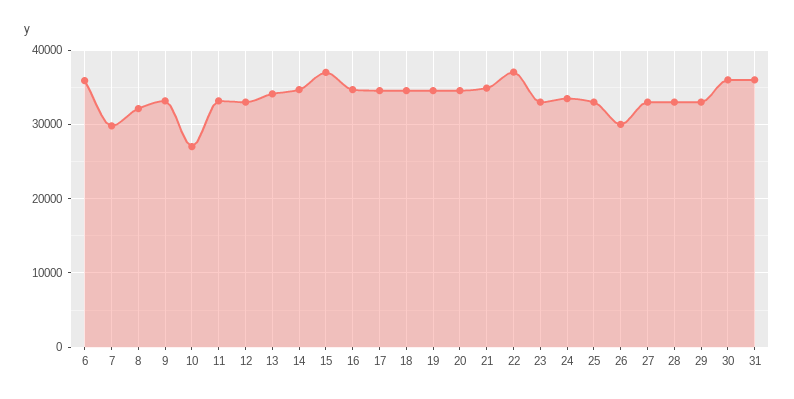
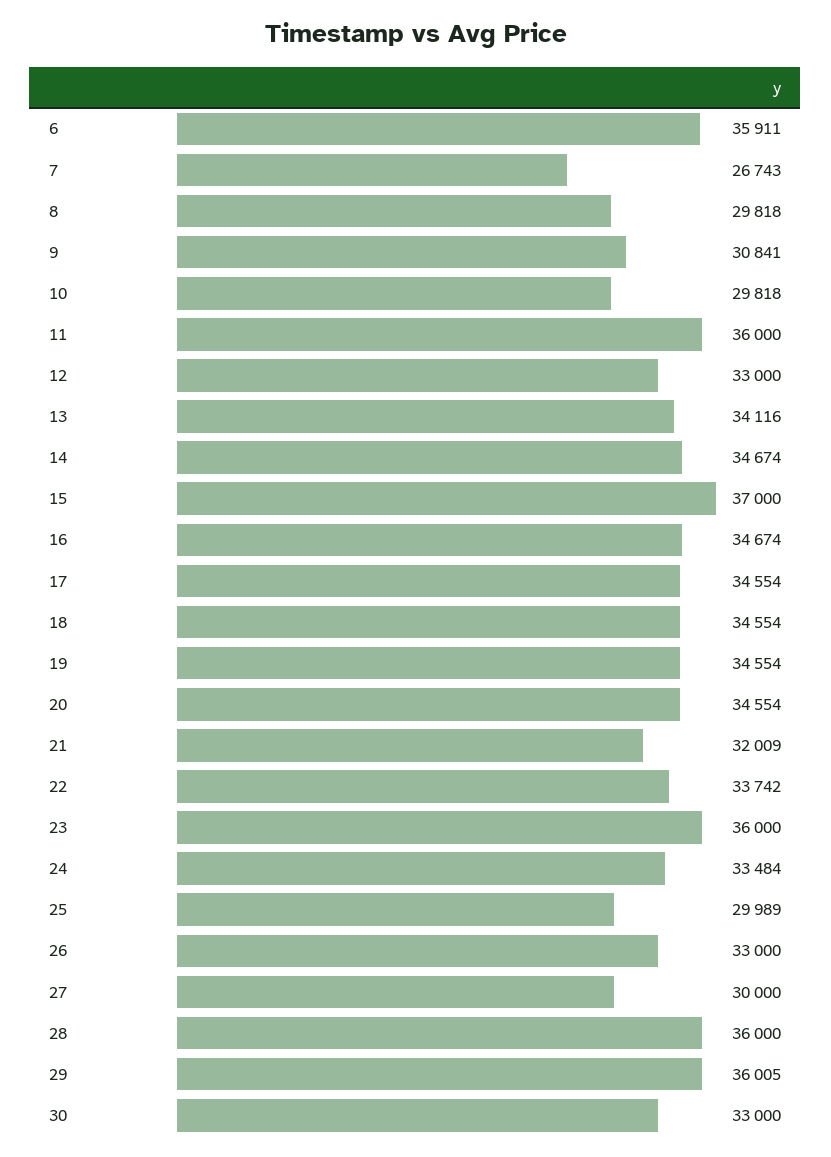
  {
    "6": 35911,
-   "7": 30000,
+   "7": 26743,
-   "8": 32000,
+   "8": 29818,
-   "9": 33000,
+   "9": 30841,
-   "10": 27000,
+   "10": 29818,
-   "11": 33000,
+   "11": 36000,
    "12": 33000,
    "13": 34116,
    "14": 34674,
    "15": 37000,
    "16": 34674,
    "17": 34554,
    "18": 34554,
    "19": 34554,
    "20": 34554,
-   "21": 35000,
+   "21": 32009,
-   "22": 37000,
+   "22": 33742,
-   "23": 33000,
+   "23": 36000,
    "24": 33484,
-   "25": 33000,
+   "25": 29989,
-   "26": 30000,
+   "26": 33000,
-   "27": 33000,
+   "27": 30000,
-   "28": 33000,
+   "28": 36000,
-   "29": 33000,
+   "29": 36005,
-   "30": 36000,
+   "30": 33000
-   "31": 36000
  }

